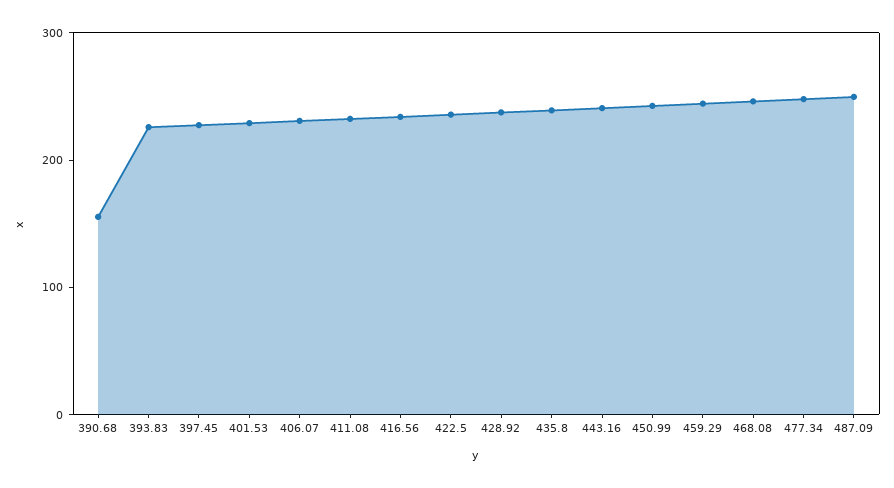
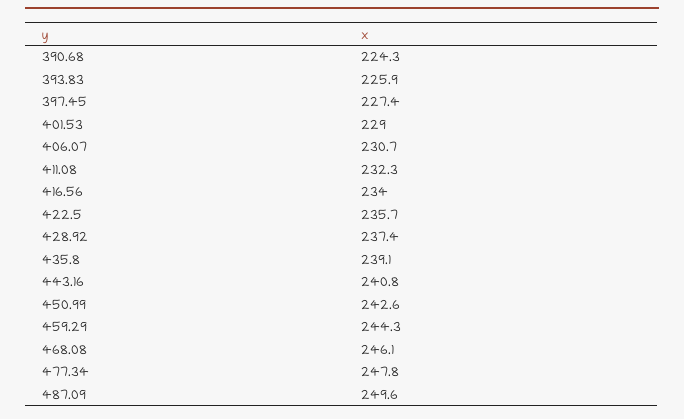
  {
-   "390.68": 160,
+   "390.68": 224.3,
    "393.83": 225.9,
    "397.45": 227.4,
    "401.53": 229,
    "406.07": 230.7,
    "411.08": 232.3,
    "416.56": 234,
    "422.5": 235.7,
    "428.92": 237.4,
    "435.8": 239.1,
    "443.16": 240.8,
    "450.99": 242.6,
    "459.29": 244.3,
    "468.08": 246.1,
    "477.34": 247.8,
    "487.09": 249.6
  }

